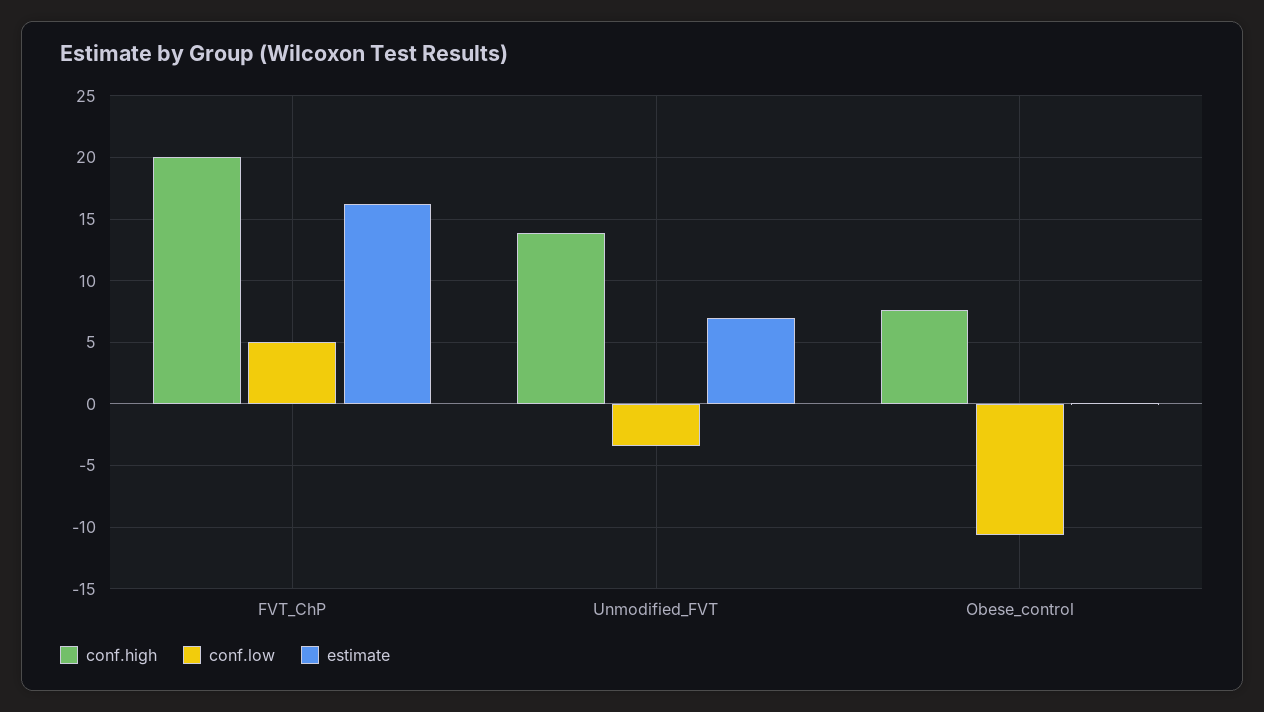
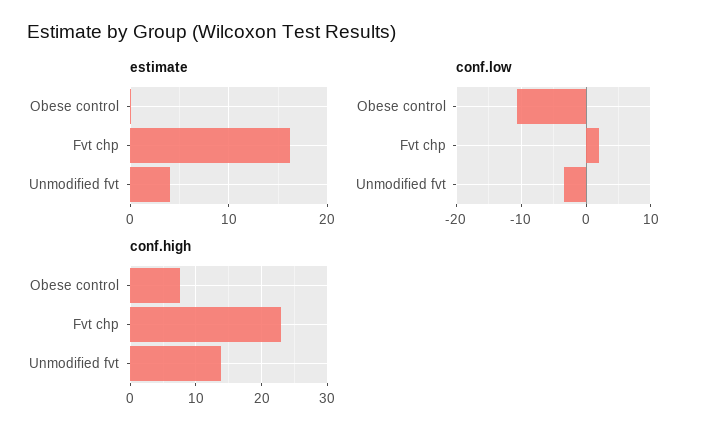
  {
    "conf.high": {
-     "FVT_ChP": 20,
+     "FVT_ChP": 23,
      "Unmodified_FVT": 14,
      "Obese_control": 7.5
    },
    "conf.low": {
-     "FVT_ChP": 5,
+     "FVT_ChP": 2,
      "Unmodified_FVT": -3.5,
      "Obese_control": -10.5
    },
    "estimate": {
      "FVT_ChP": 16,
-     "Unmodified_FVT": 7,
+     "Unmodified_FVT": 4,
      "Obese_control": 0
    }
  }

